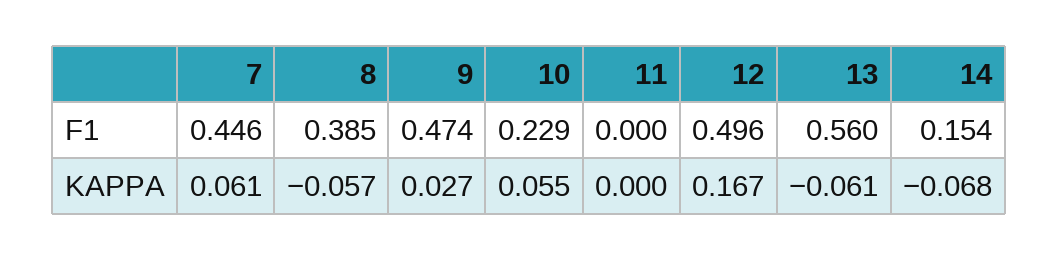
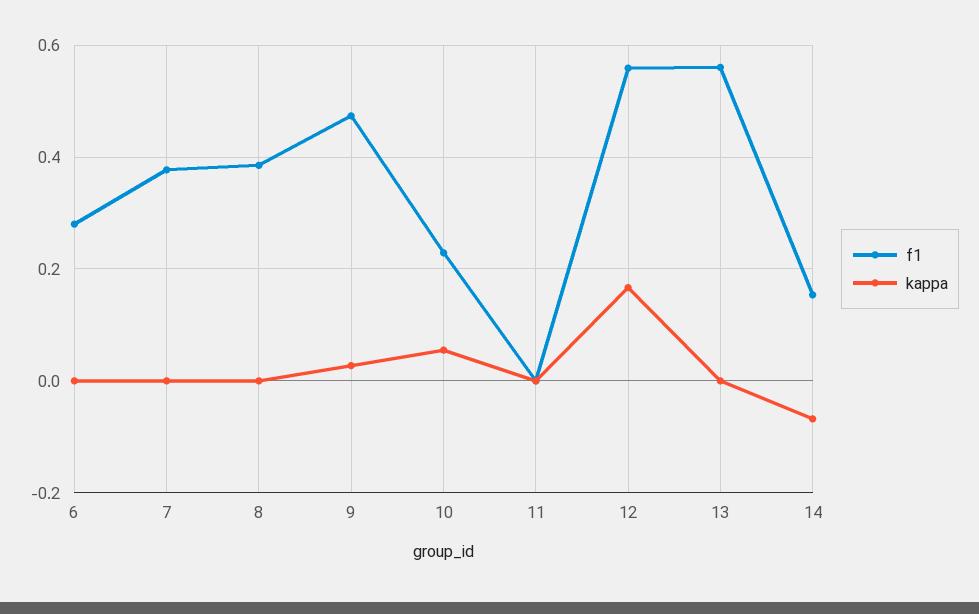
  {
    "F1": {
-     "7": 0.446,
+     "7": 0.38,
      "8": 0.385,
      "9": 0.474,
      "10": 0.229,
      "11": 0,
-     "12": 0.496,
+     "12": 0.56,
      "13": 0.56,
-     "14": 0.154
+     "14": 0.154,
+     "6": 0.28
    },
    "KAPPA": {
-     "7": 0.061,
+     "7": 0,
-     "8": -0.057,
+     "8": 0,
      "9": 0.027,
      "10": 0.055,
      "11": 0,
      "12": 0.167,
-     "13": -0.061,
+     "13": 0,
-     "14": -0.068
+     "14": -0.068,
+     "6": 0
    }
  }

